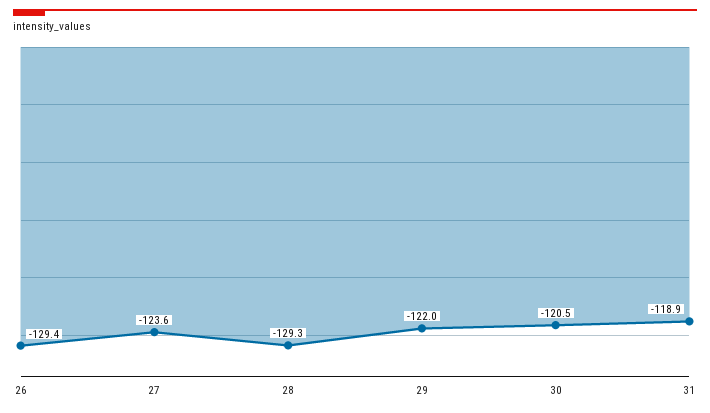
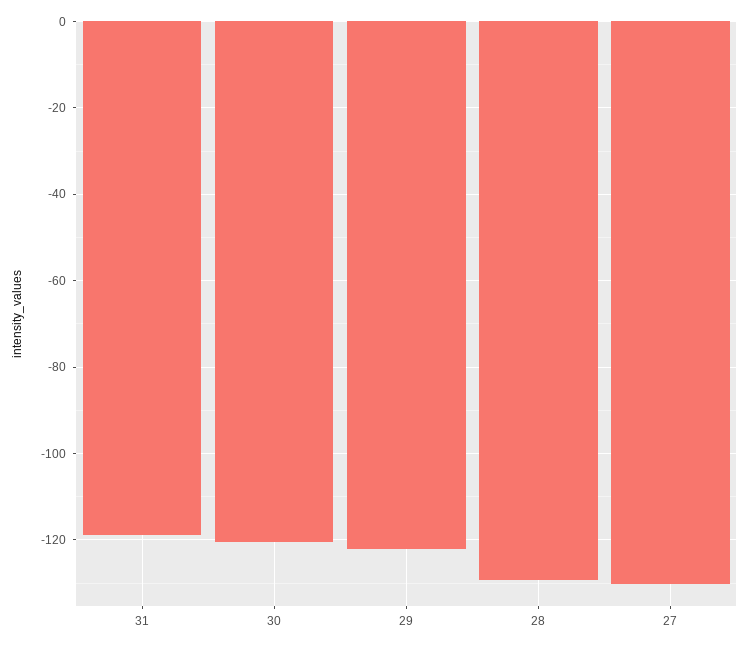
  {
-   "26": -129.4,
-   "27": -123.6,
+   "27": -130,
    "28": -129.3,
    "29": -122,
    "30": -120.5,
    "31": -118.9
  }

